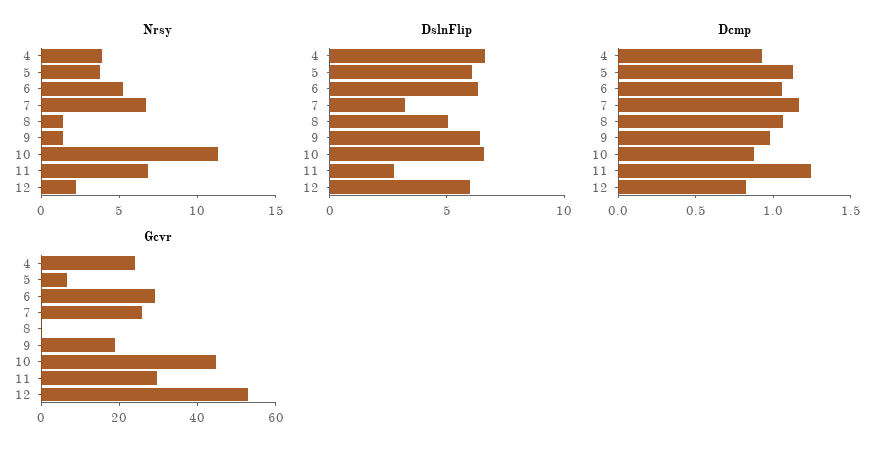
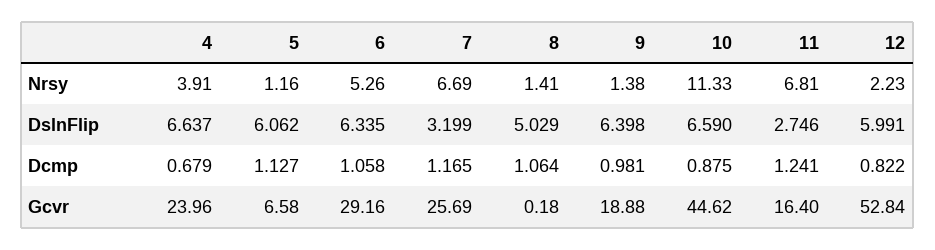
  {
    "Nrsy": {
      "4": 3.91,
-     "5": 4,
+     "5": 1.16,
      "6": 5.26,
      "7": 6.69,
      "8": 1.41,
      "9": 1.38,
      "10": 11.33,
      "11": 6.81,
      "12": 2.23
    },
    "DslnFlip": {
      "4": 6.637,
      "5": 6.062,
      "6": 6.335,
      "7": 3.199,
      "8": 5.029,
      "9": 6.398,
      "10": 6.59,
      "11": 2.746,
      "12": 5.991
    },
    "Dcmp": {
-     "4": 0.9,
+     "4": 0.679,
      "5": 1.127,
      "6": 1.058,
      "7": 1.165,
      "8": 1.064,
      "9": 0.981,
      "10": 0.875,
      "11": 1.241,
      "12": 0.822
    },
    "Gcvr": {
      "4": 23.96,
      "5": 6.58,
      "6": 29.16,
      "7": 25.69,
      "8": 0.18,
      "9": 18.88,
      "10": 44.62,
-     "11": 30,
+     "11": 16.4,
      "12": 52.84
    }
  }

